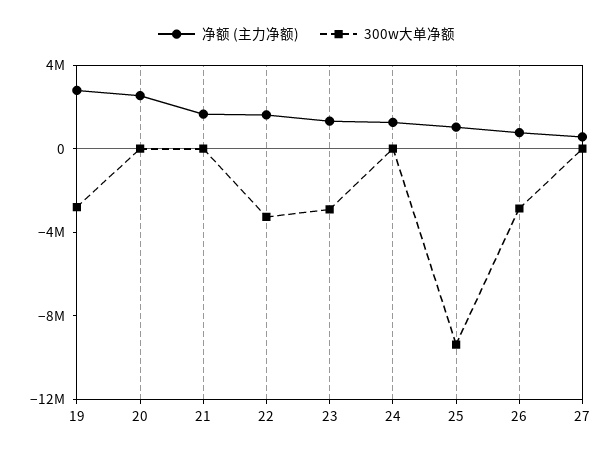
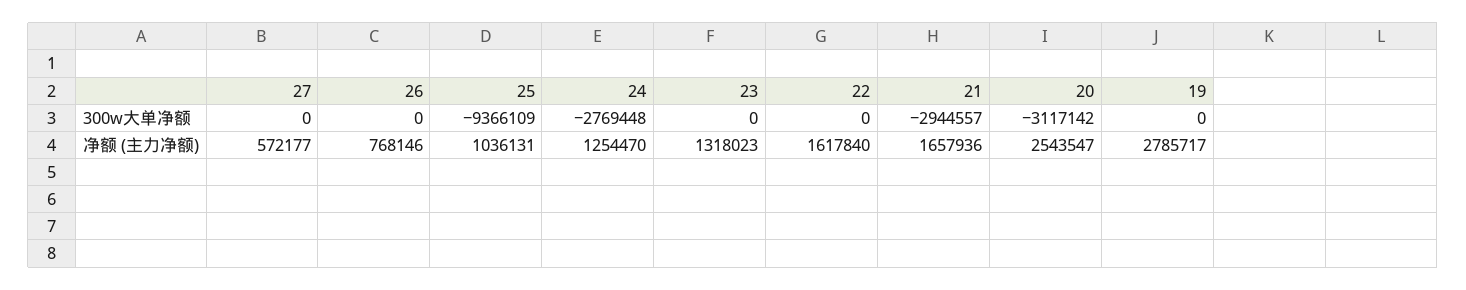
  {
    "净额 (主力净额)": {
      "19": 2785717,
      "20": 2543547,
      "21": 1657936,
      "22": 1617840,
      "23": 1318023,
      "24": 1254470,
      "25": 1036131,
      "26": 768146,
      "27": 572177
    },
    "300w大单净额": {
-     "19": -3000000,
+     "19": 0,
-     "20": 0,
+     "20": -3117142,
-     "21": 0,
+     "21": -2944557,
-     "22": -3000000,
+     "22": 0,
-     "23": -3000000,
+     "23": 0,
-     "24": 0,
+     "24": -2769448,
      "25": -9366109,
-     "26": -3000000,
+     "26": 0,
      "27": 0
    }
  }

